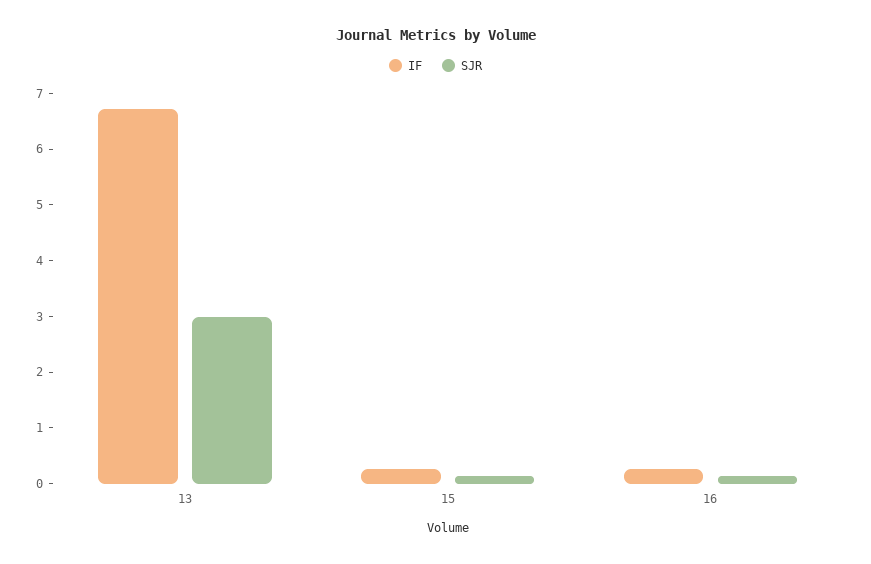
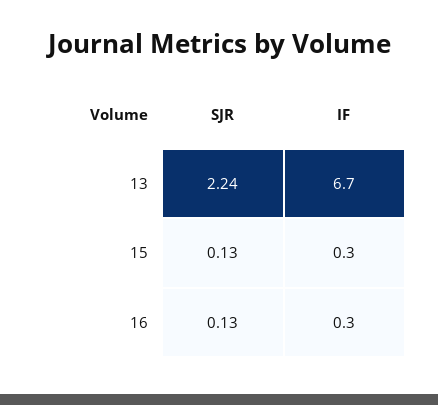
  {
    "IF": {
      "13": 6.7,
      "15": 0.3,
      "16": 0.3
    },
    "SJR": {
-     "13": 3,
+     "13": 2.24,
      "15": 0.13,
      "16": 0.13
    }
  }

